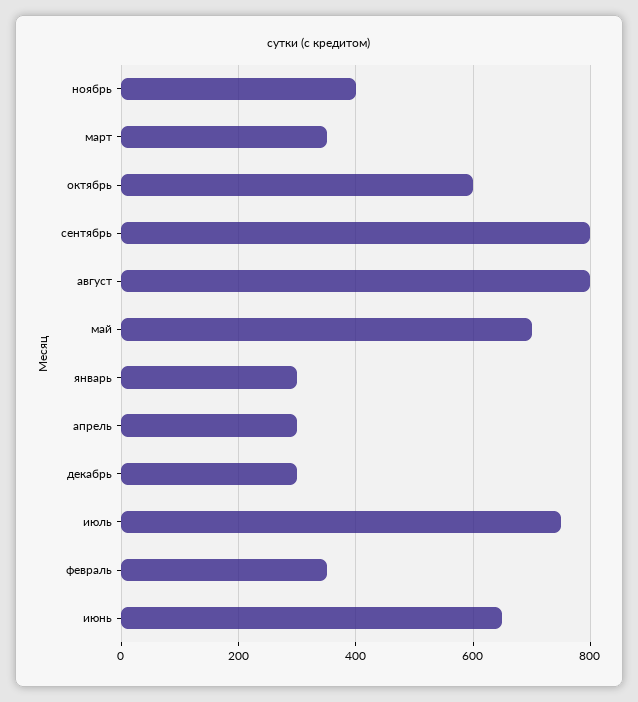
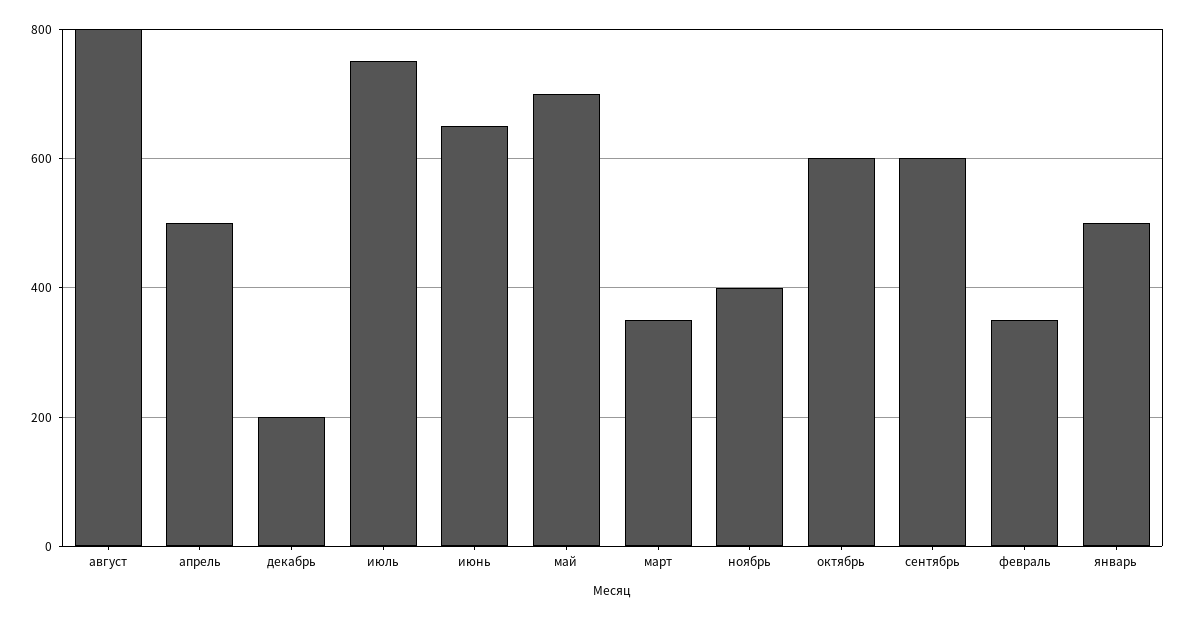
  {
    "ноябрь": 400,
    "март": 360,
    "октябрь": 600,
-   "сентябрь": 800,
+   "сентябрь": 600,
    "август": 800,
    "май": 700,
-   "январь": 300,
+   "январь": 500,
-   "апрель": 300,
+   "апрель": 500,
-   "декабрь": 300,
+   "декабрь": 200,
    "июль": 760,
    "февраль": 360,
    "июнь": 660
  }

